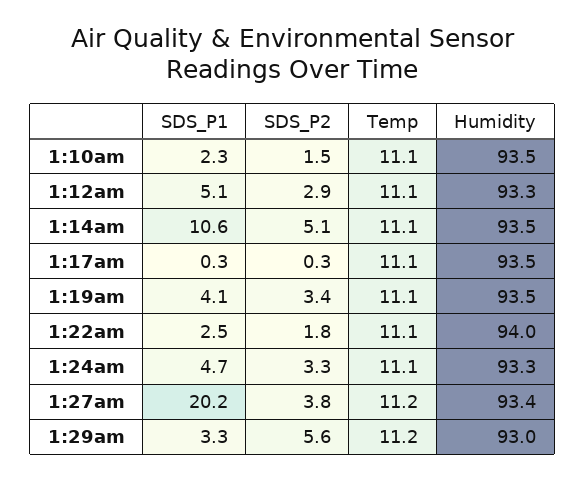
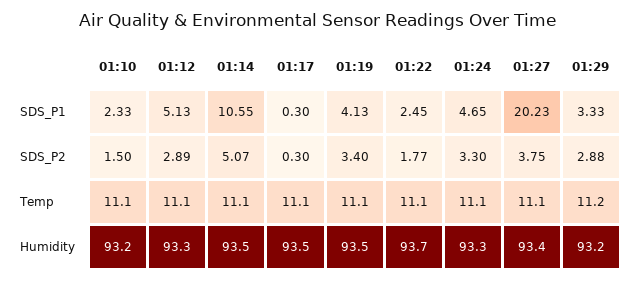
  {
    "SDS_P1": {
      "1:10am": 2.33,
      "1:12am": 5.13,
      "1:14am": 10.55,
      "1:17am": 0.3,
      "1:19am": 4.13,
      "1:22am": 2.45,
      "1:24am": 4.65,
      "1:27am": 20.23,
      "1:29am": 3.33
    },
    "SDS_P2": {
      "1:10am": 1.5,
      "1:12am": 2.89,
      "1:14am": 5.07,
      "1:17am": 0.3,
      "1:19am": 3.4,
      "1:22am": 1.77,
      "1:24am": 3.3,
      "1:27am": 3.75,
-     "1:29am": 5.6
+     "1:29am": 2.88
    },
    "Temp": {
      "1:10am": 11.1,
      "1:12am": 11.1,
      "1:14am": 11.1,
      "1:17am": 11.1,
      "1:19am": 11.1,
      "1:22am": 11.1,
      "1:24am": 11.1,
-     "1:27am": 11.2,
+     "1:27am": 11.1,
      "1:29am": 11.2
    },
    "Humidity": {
-     "1:10am": 93.5,
+     "1:10am": 93.2,
      "1:12am": 93.3,
      "1:14am": 93.5,
      "1:17am": 93.5,
      "1:19am": 93.5,
-     "1:22am": 94,
+     "1:22am": 93.7,
      "1:24am": 93.3,
      "1:27am": 93.4,
-     "1:29am": 93
+     "1:29am": 93.2
    }
  }

